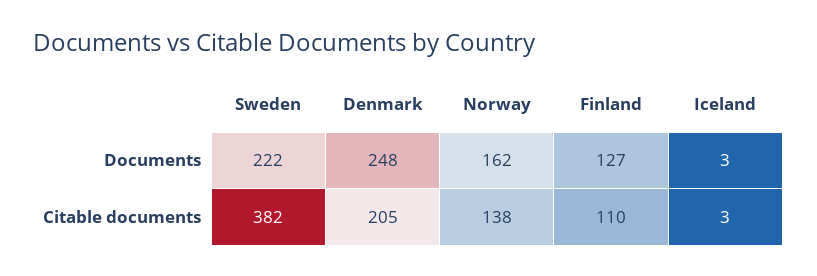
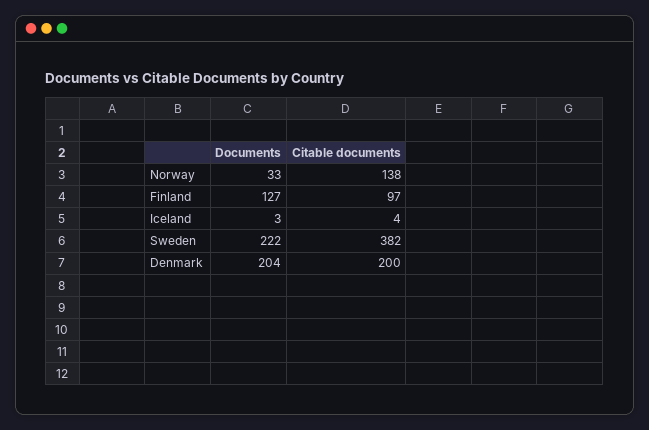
  {
    "Sweden": {
      "Documents": 222,
      "Citable documents": 382
    },
    "Denmark": {
-     "Documents": 248,
+     "Documents": 204,
-     "Citable documents": 205
+     "Citable documents": 200
    },
    "Norway": {
-     "Documents": 162,
+     "Documents": 33,
      "Citable documents": 138
    },
    "Finland": {
      "Documents": 127,
-     "Citable documents": 110
+     "Citable documents": 97
    },
    "Iceland": {
      "Documents": 3,
-     "Citable documents": 3
+     "Citable documents": 4
    }
  }

